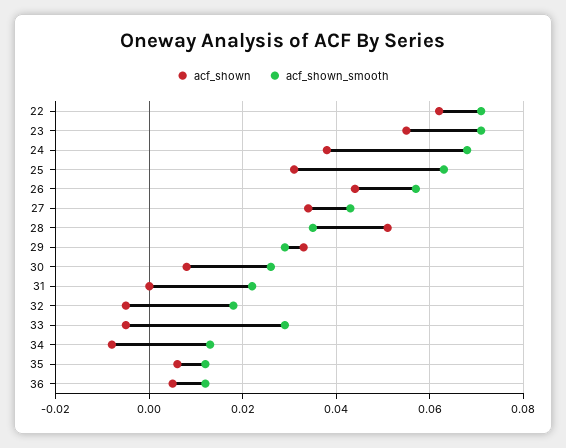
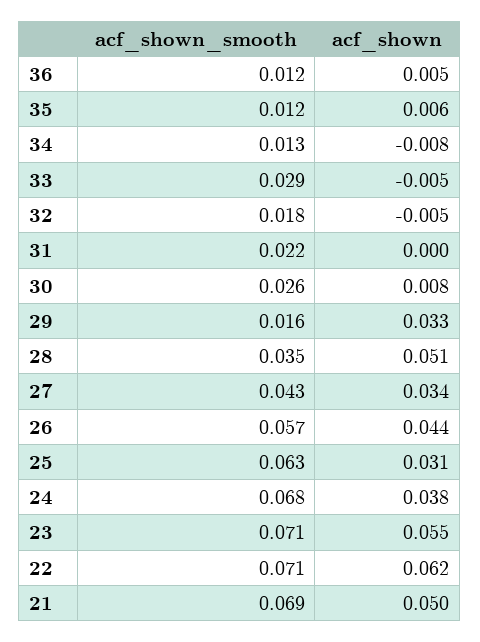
  {
    "acf_shown": {
      "22": 0.062,
      "23": 0.055,
      "24": 0.038,
      "25": 0.031,
      "26": 0.044,
      "27": 0.034,
      "28": 0.051,
      "29": 0.033,
      "30": 0.008,
      "31": 0,
      "32": -0.005,
      "33": -0.005,
      "34": -0.008,
      "35": 0.006,
-     "36": 0.005
+     "36": 0.005,
+     "21": 0.05
    },
    "acf_shown_smooth": {
      "22": 0.071,
      "23": 0.071,
      "24": 0.068,
      "25": 0.063,
      "26": 0.057,
      "27": 0.043,
      "28": 0.035,
-     "29": 0.03,
+     "29": 0.016,
      "30": 0.026,
      "31": 0.022,
      "32": 0.018,
      "33": 0.029,
      "34": 0.013,
      "35": 0.012,
-     "36": 0.012
+     "36": 0.012,
+     "21": 0.069
    }
  }

